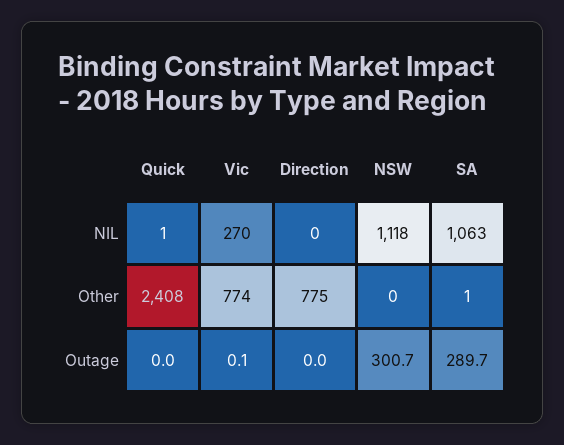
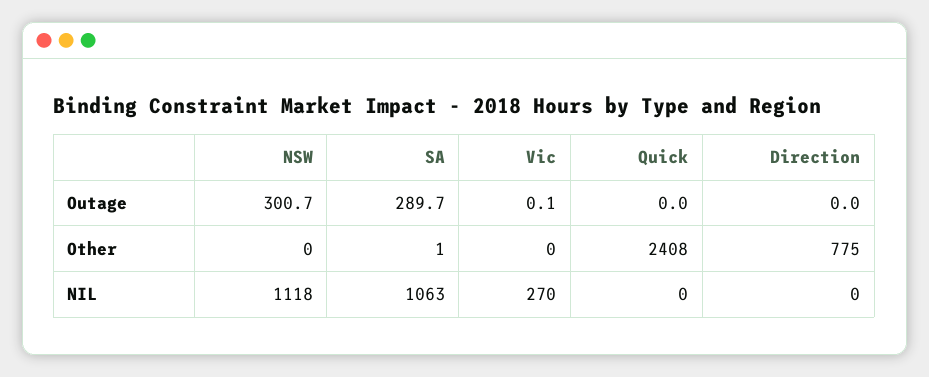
  {
    "Quick": {
-     "NIL": 1,
+     "NIL": 0,
      "Other": 2408,
      "Outage": 0
    },
    "Vic": {
      "NIL": 270,
-     "Other": 774,
+     "Other": 0,
      "Outage": 0.1
    },
    "Direction": {
      "NIL": 0,
      "Other": 775,
      "Outage": 0
    },
    "NSW": {
      "NIL": 1118,
      "Other": 0,
      "Outage": 300.7
    },
    "SA": {
      "NIL": 1063,
      "Other": 1,
      "Outage": 289.7
    }
  }

